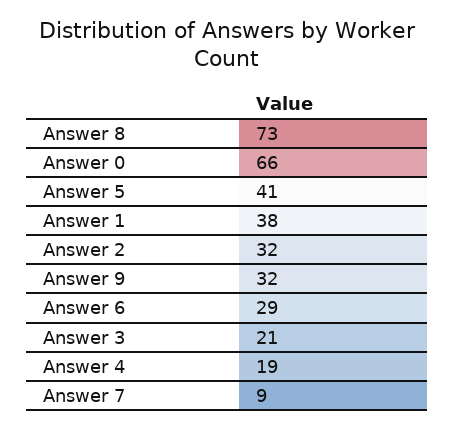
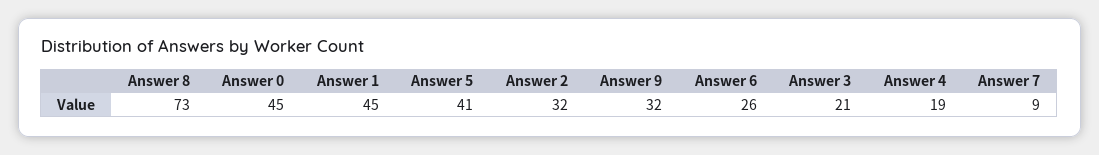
  {
    "Answer 8": 73,
-   "Answer 0": 66,
+   "Answer 0": 45,
    "Answer 5": 41,
-   "Answer 1": 38,
+   "Answer 1": 45,
    "Answer 2": 32,
    "Answer 9": 32,
-   "Answer 6": 29,
+   "Answer 6": 26,
    "Answer 3": 21,
    "Answer 4": 19,
    "Answer 7": 9
  }

